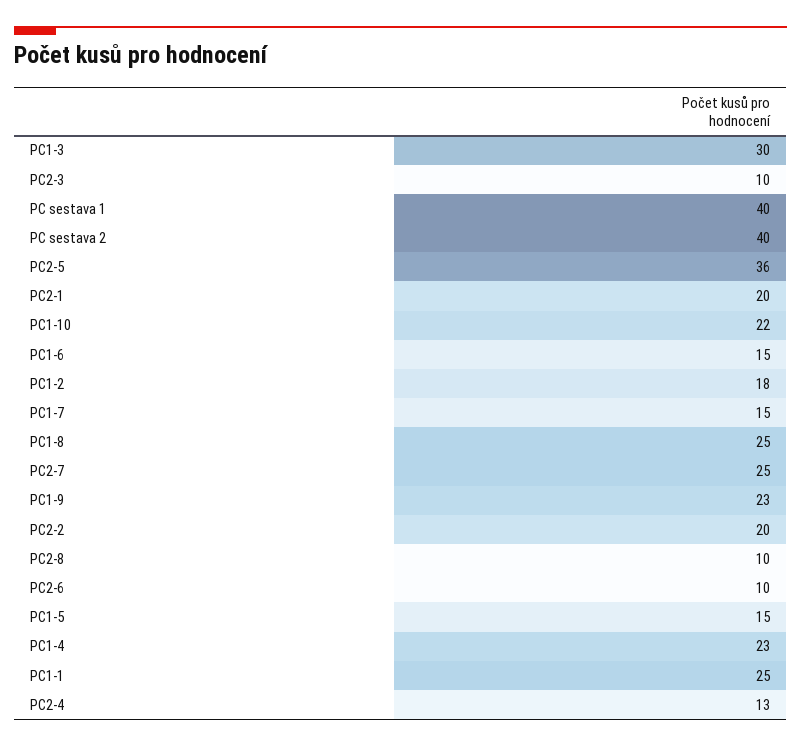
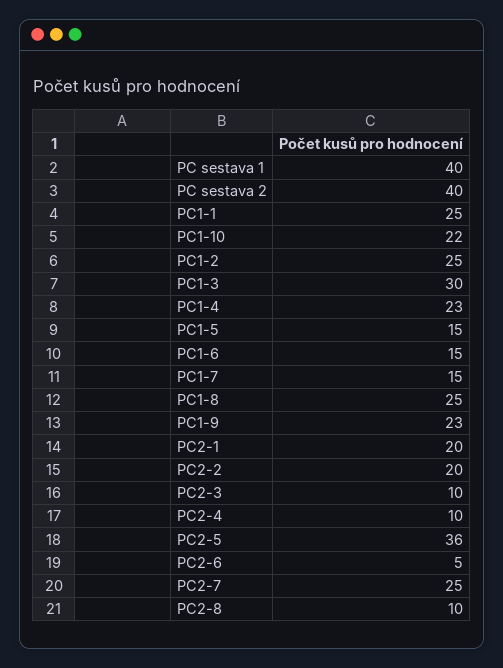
  {
    "PC1-3": 30,
    "PC2-3": 10,
    "PC sestava 1": 40,
    "PC sestava 2": 40,
    "PC2-5": 36,
    "PC2-1": 20,
    "PC1-10": 22,
    "PC1-6": 15,
-   "PC1-2": 18,
+   "PC1-2": 25,
    "PC1-7": 15,
    "PC1-8": 25,
    "PC2-7": 25,
    "PC1-9": 23,
    "PC2-2": 20,
    "PC2-8": 10,
-   "PC2-6": 10,
+   "PC2-6": 5,
    "PC1-5": 15,
    "PC1-4": 23,
    "PC1-1": 25,
-   "PC2-4": 13
+   "PC2-4": 10
  }

